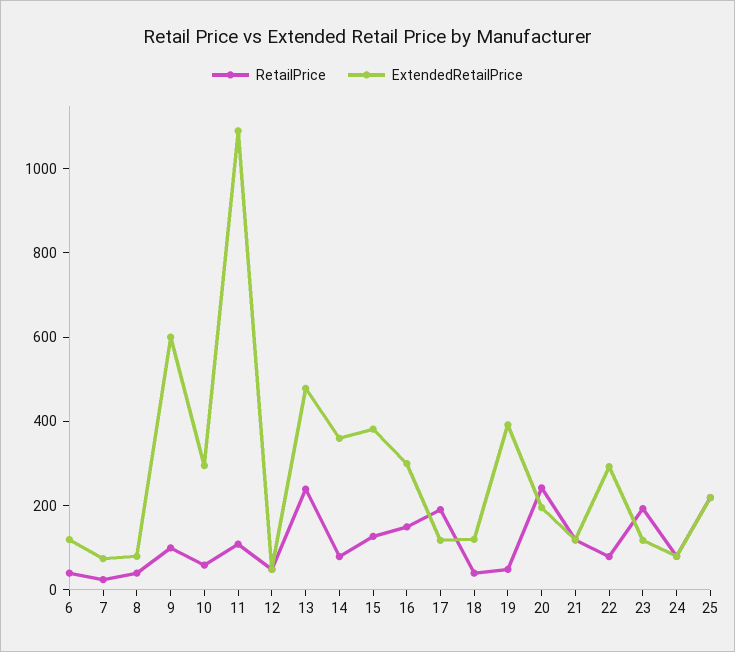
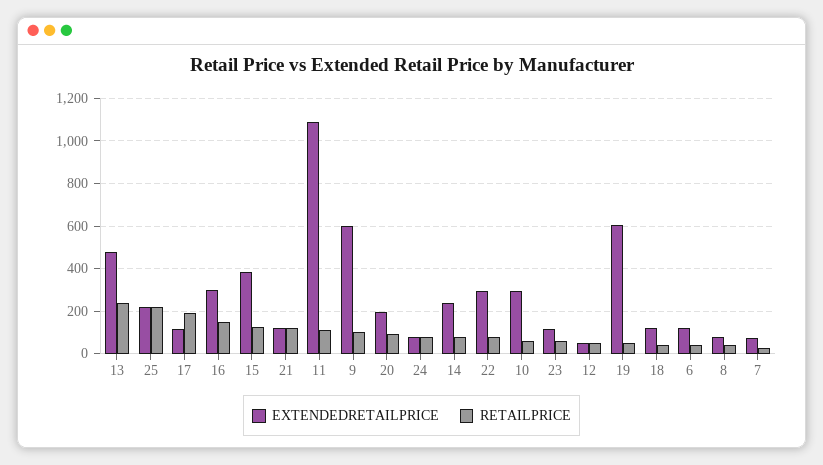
  {
    "RetailPrice": {
      "6": 50,
      "7": 0,
      "8": 50,
      "9": 100,
      "10": 50,
      "11": 100,
      "12": 50,
      "13": 250,
      "14": 100,
      "15": 150,
      "16": 150,
      "17": 200,
      "18": 50,
      "19": 50,
-     "20": 250,
+     "20": 100,
      "21": 100,
      "22": 100,
-     "23": 200,
+     "23": 50,
      "24": 100,
      "25": 200
    },
    "ExtendedRetailPrice": {
      "6": 100,
      "7": 50,
      "8": 100,
      "9": 600,
      "10": 300,
      "11": 1100,
      "12": 50,
      "13": 500,
-     "14": 350,
+     "14": 250,
      "15": 400,
      "16": 300,
      "17": 100,
      "18": 100,
-     "19": 400,
+     "19": 600,
      "20": 200,
      "21": 100,
      "22": 300,
      "23": 100,
      "24": 100,
      "25": 200
    }
  }

